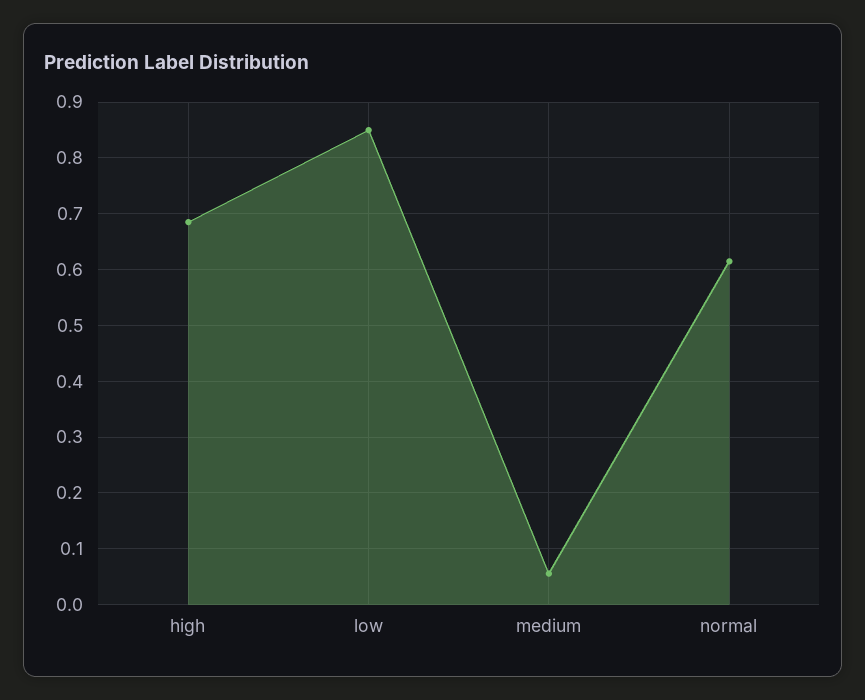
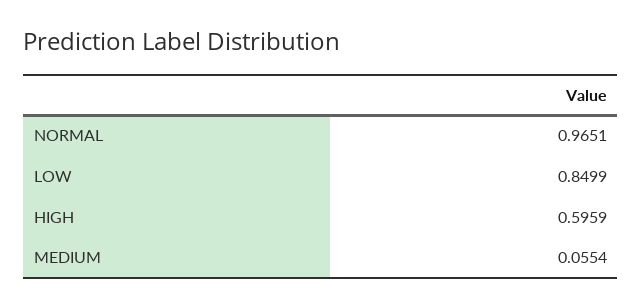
  {
-   "high": 0.68,
+   "high": 0.5959,
    "low": 0.8499,
    "medium": 0.0554,
-   "normal": 0.62
+   "normal": 0.9651
  }

